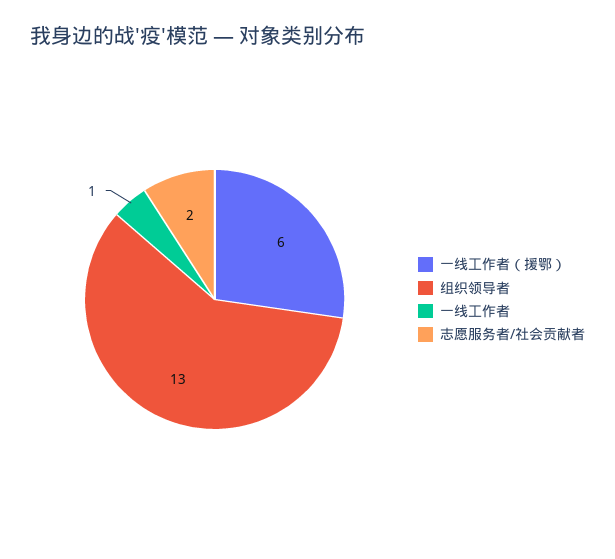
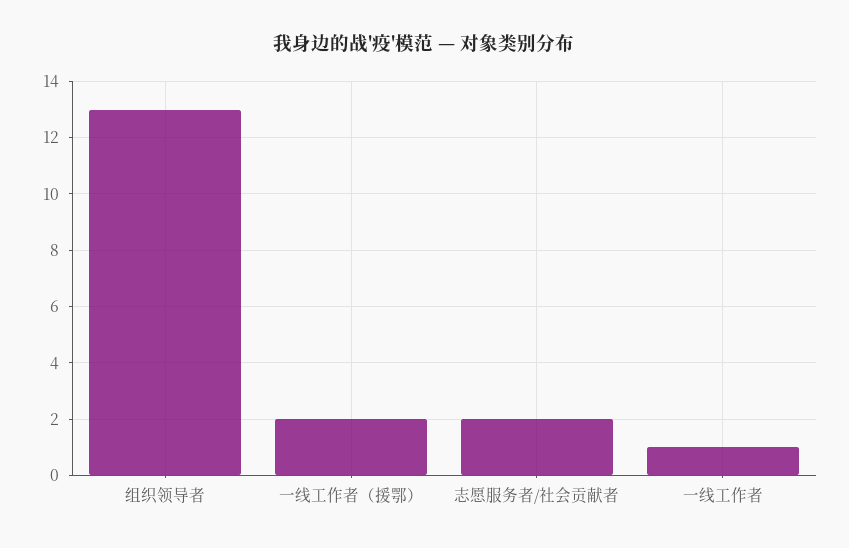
  {
-   "一线工作者（援鄂）": 6,
+   "一线工作者（援鄂）": 2,
    "组织领导者": 13,
    "一线工作者": 1,
    "志愿服务者/社会贡献者": 2
  }

